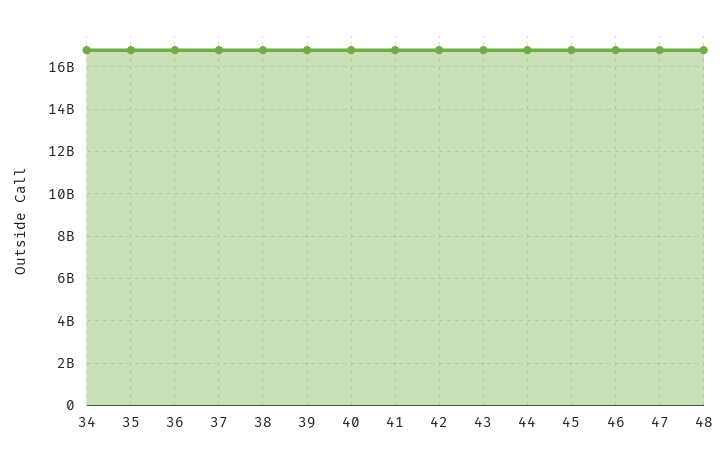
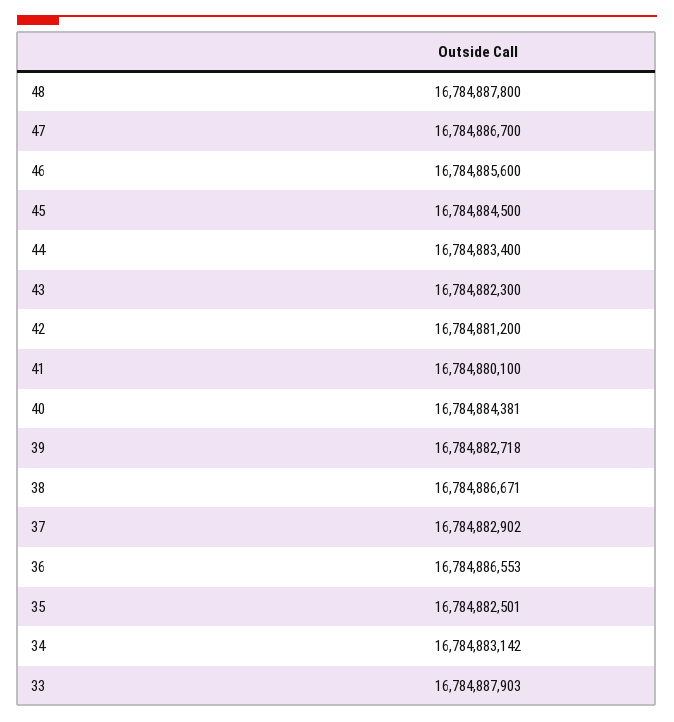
  {
    "34": 16784883142,
    "35": 16784882501,
    "36": 16784886553,
    "37": 16784882902,
    "38": 16784886671,
    "39": 16784882718,
    "40": 16784884381,
    "41": 16784880100,
    "42": 16784881200,
    "43": 16784882300,
    "44": 16784883400,
    "45": 16784884500,
    "46": 16784885600,
    "47": 16784886700,
-   "48": 16784887800
+   "48": 16784887800,
+   "33": 16784887903
  }

